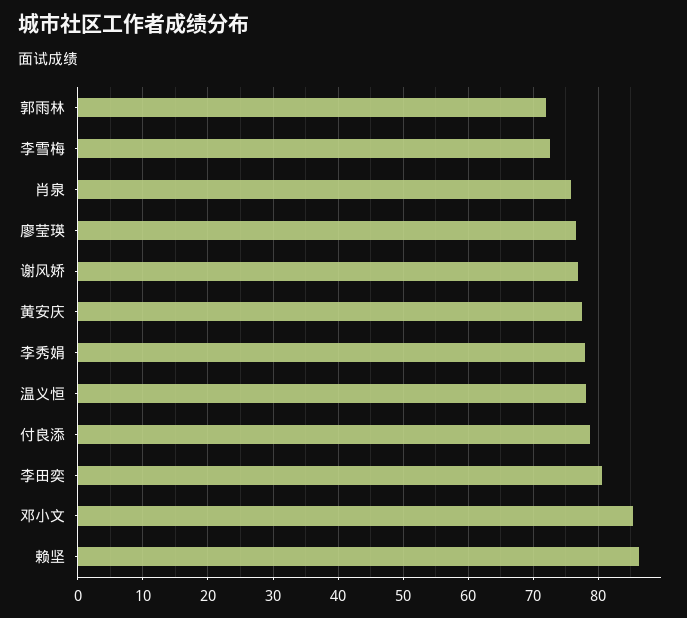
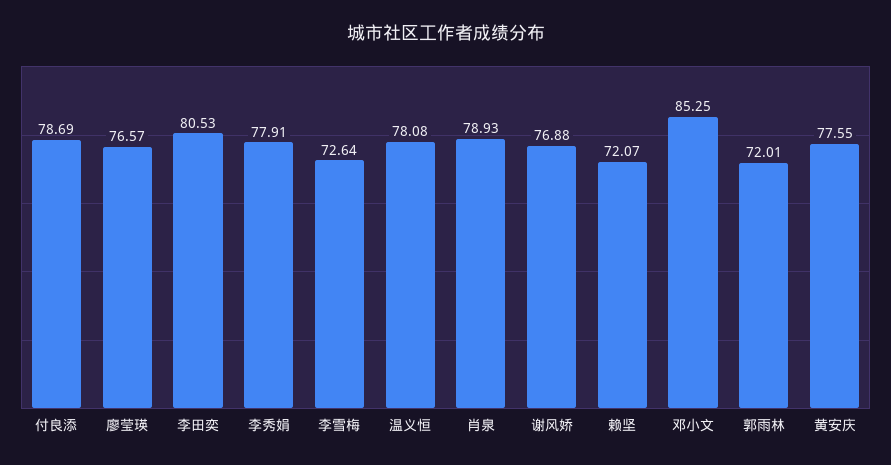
  {
    "郭雨林": 72.01,
    "李雪梅": 72.64,
-   "肖泉": 76,
+   "肖泉": 78.93,
    "廖莹瑛": 76.57,
    "谢风娇": 76.88,
    "黄安庆": 77.55,
    "李秀娟": 77.91,
    "温义恒": 78.08,
    "付良添": 78.69,
    "李田奕": 80.53,
    "邓小文": 85.25,
-   "赖坚": 86
+   "赖坚": 72.07
  }

